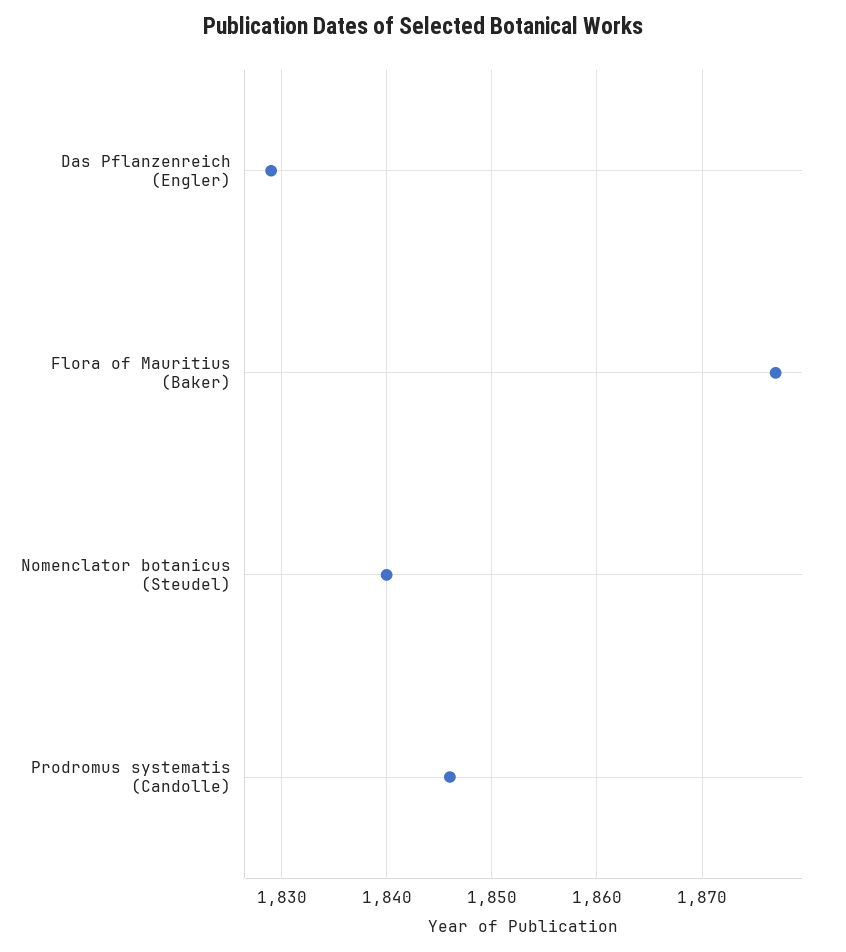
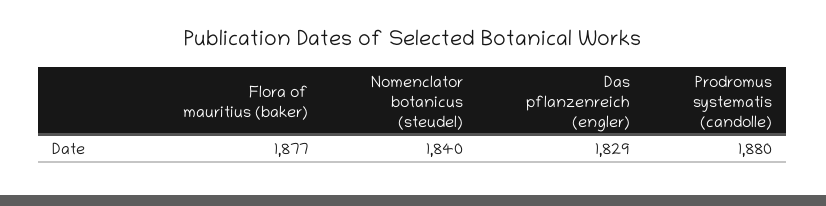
  {
    "Das Pflanzenreich (Engler)": 1829,
    "Flora of Mauritius (Baker)": 1877,
    "Nomenclator botanicus (Steudel)": 1840,
-   "Prodromus systematis (Candolle)": 1846
+   "Prodromus systematis (Candolle)": 1880
  }

